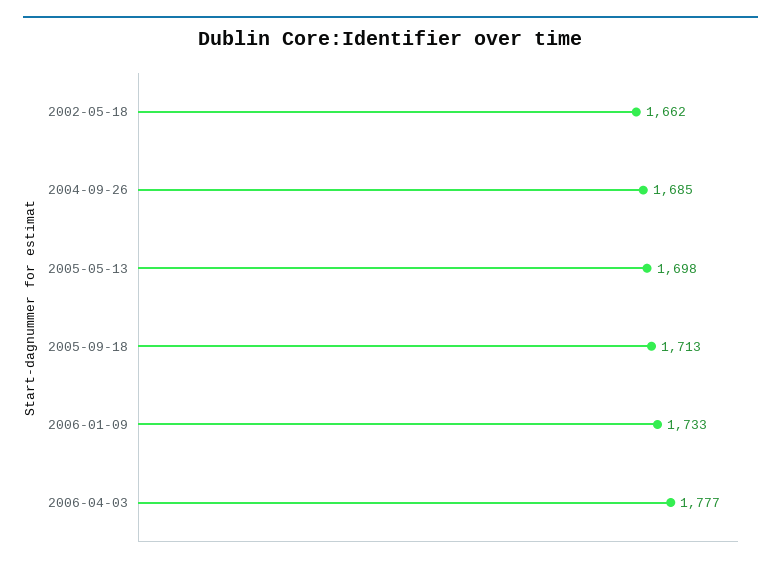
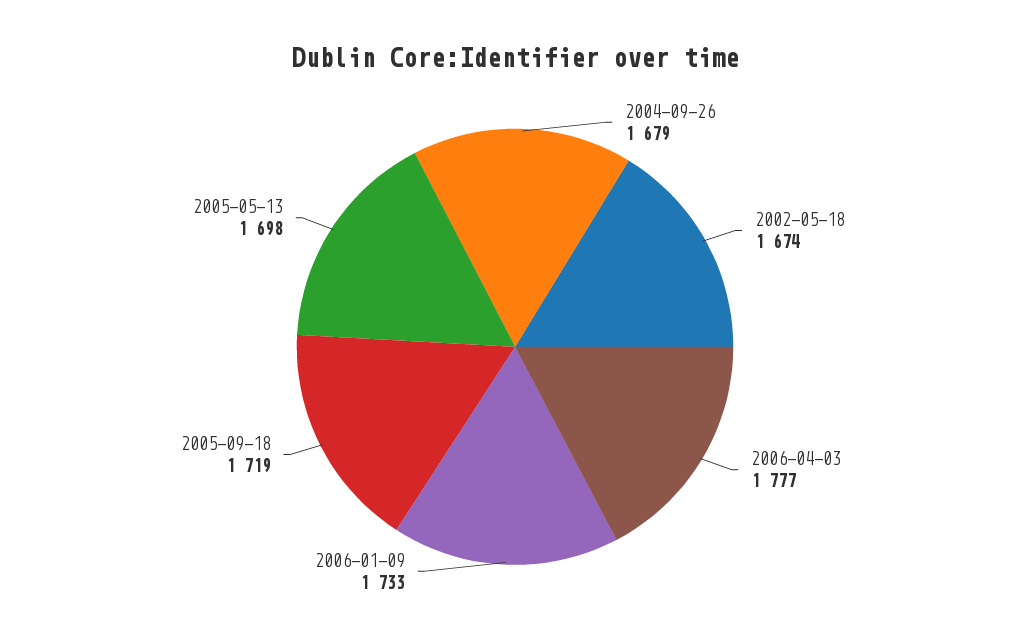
  {
-   "2002-05-18": 1662,
+   "2002-05-18": 1674,
-   "2004-09-26": 1685,
+   "2004-09-26": 1679,
    "2005-05-13": 1698,
-   "2005-09-18": 1713,
+   "2005-09-18": 1719,
    "2006-01-09": 1733,
    "2006-04-03": 1777
  }

